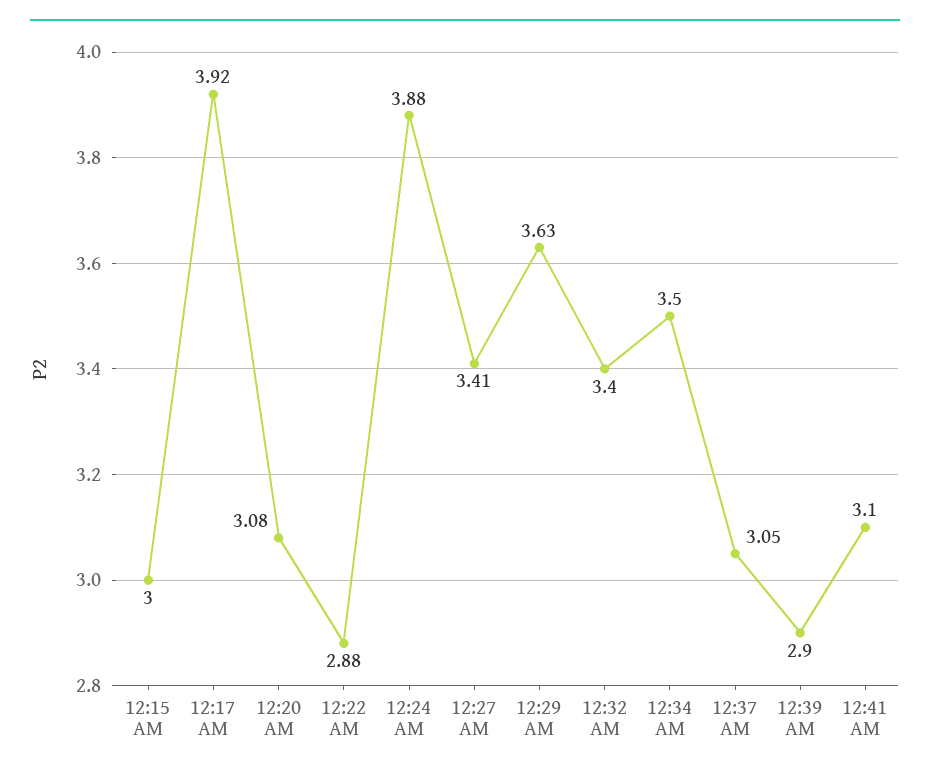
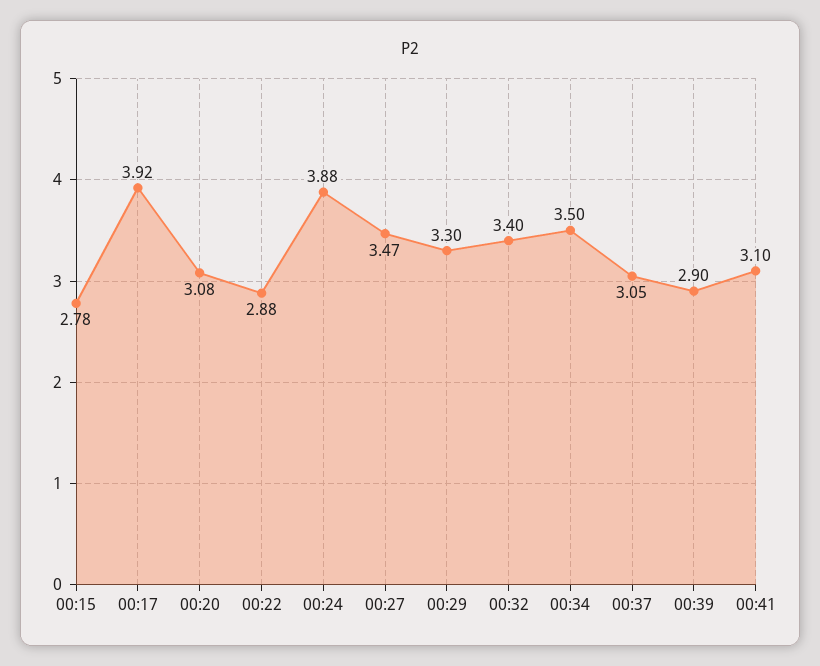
  {
-   "12:15 AM": 3,
+   "12:15 AM": 2.78,
    "12:17 AM": 3.92,
    "12:20 AM": 3.08,
    "12:22 AM": 2.88,
    "12:24 AM": 3.88,
-   "12:27 AM": 3.41,
+   "12:27 AM": 3.47,
-   "12:29 AM": 3.63,
+   "12:29 AM": 3.3,
    "12:32 AM": 3.4,
    "12:34 AM": 3.5,
    "12:37 AM": 3.05,
    "12:39 AM": 2.9,
    "12:41 AM": 3.1
  }

